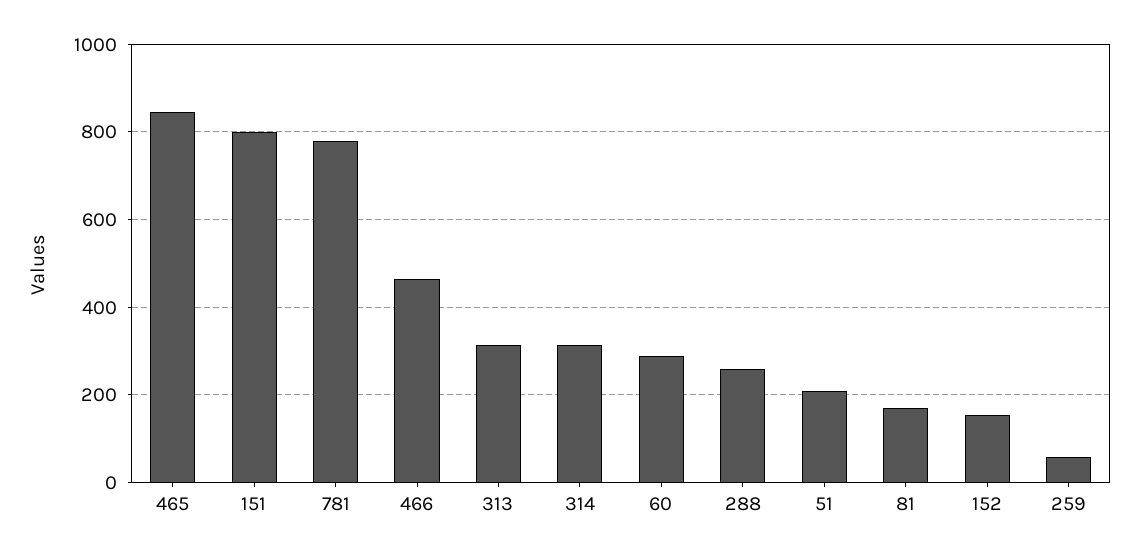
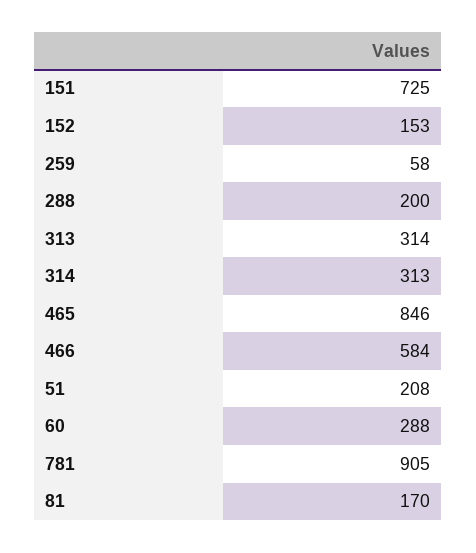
  {
    "465": 846,
-   "151": 800,
+   "151": 725,
-   "781": 780,
+   "781": 905,
-   "466": 460,
+   "466": 584,
    "313": 314,
    "314": 313,
    "60": 288,
-   "288": 260,
+   "288": 200,
    "51": 208,
    "81": 170,
    "152": 153,
    "259": 58
  }

